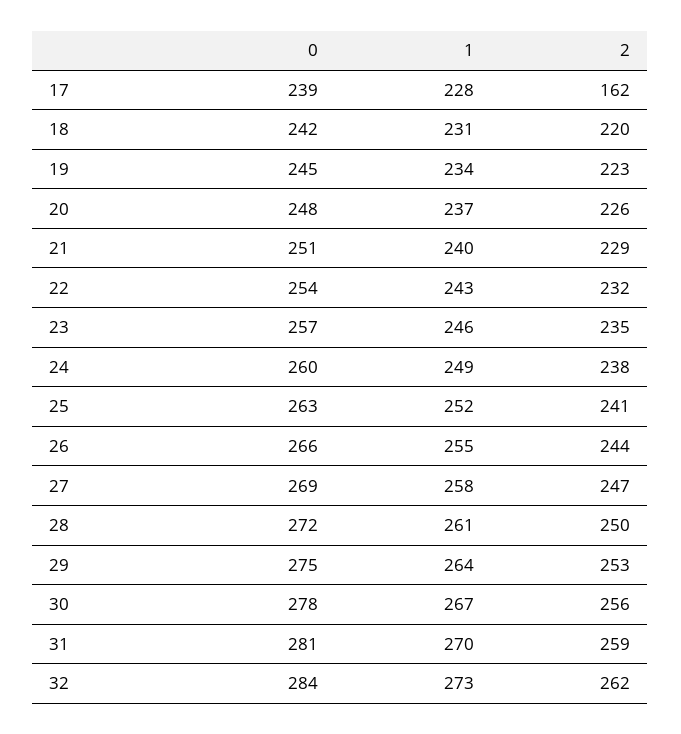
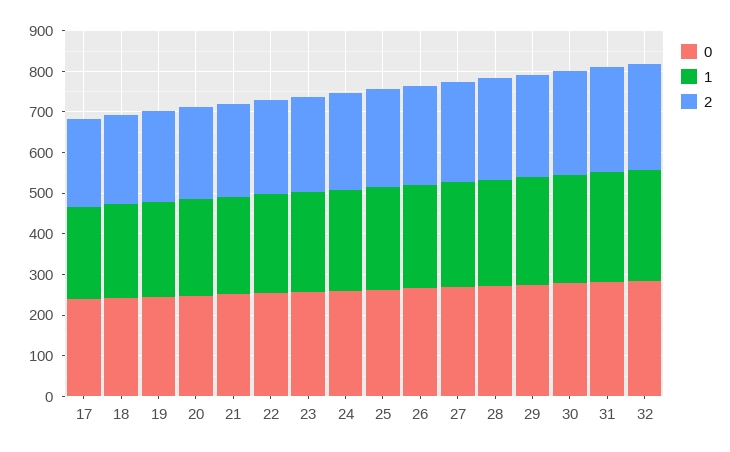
  {
    "0": {
      "17": 239,
      "18": 242,
      "19": 245,
      "20": 248,
      "21": 251,
      "22": 254,
      "23": 257,
      "24": 260,
      "25": 263,
      "26": 266,
      "27": 269,
      "28": 272,
      "29": 275,
      "30": 278,
      "31": 281,
      "32": 284
    },
    "1": {
      "17": 228,
      "18": 231,
      "19": 234,
      "20": 237,
      "21": 240,
      "22": 243,
      "23": 246,
      "24": 249,
      "25": 252,
      "26": 255,
      "27": 258,
      "28": 261,
      "29": 264,
      "30": 267,
      "31": 270,
      "32": 273
    },
    "2": {
-     "17": 162,
+     "17": 220,
      "18": 220,
      "19": 223,
      "20": 226,
      "21": 229,
      "22": 232,
      "23": 235,
      "24": 238,
      "25": 241,
      "26": 244,
      "27": 247,
      "28": 250,
      "29": 253,
      "30": 256,
      "31": 259,
      "32": 262
    }
  }

